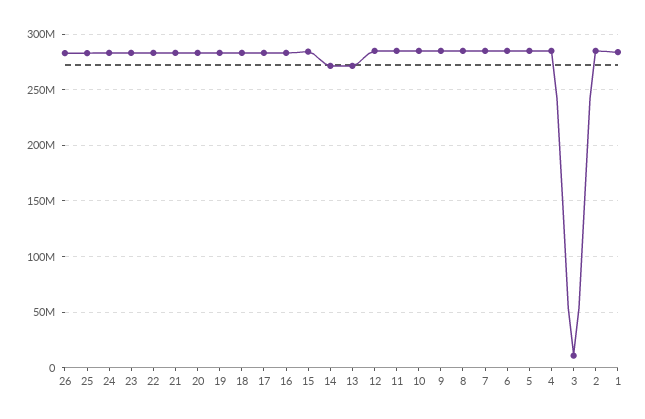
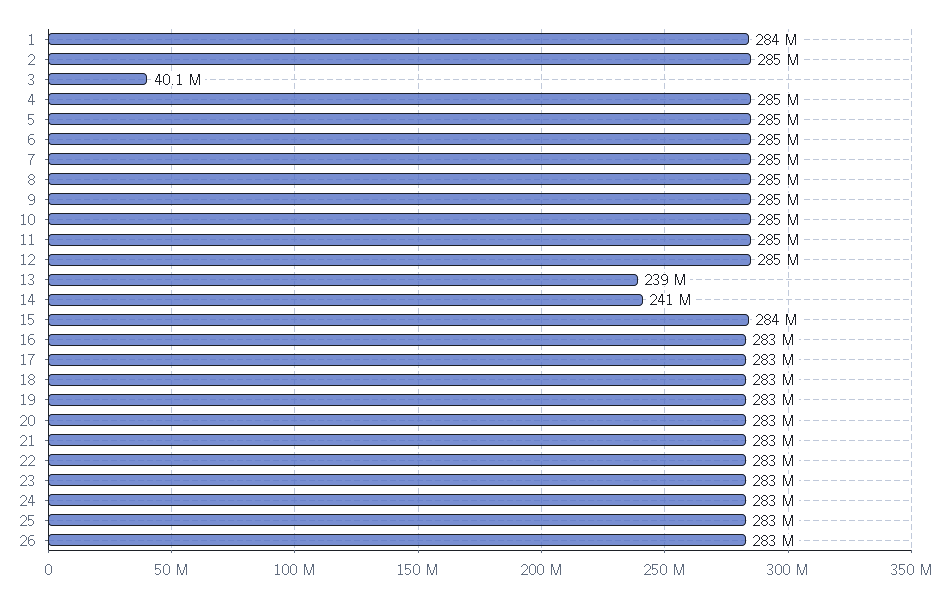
  {
    "26": 283000000,
    "25": 283000000,
    "24": 283000000,
    "23": 283000000,
    "22": 283000000,
    "21": 283000000,
    "20": 283000000,
    "19": 283000000,
    "18": 283000000,
    "17": 283000000,
    "16": 283000000,
    "15": 284000000,
-   "14": 270000000,
+   "14": 241000000,
-   "13": 270000000,
+   "13": 239000000,
    "12": 285000000,
    "11": 285000000,
    "10": 285000000,
    "9": 285000000,
    "8": 285000000,
    "7": 285000000,
    "6": 285000000,
    "5": 285000000,
    "4": 285000000,
-   "3": 10000000,
+   "3": 40100000,
    "2": 285000000,
    "1": 284000000
  }

